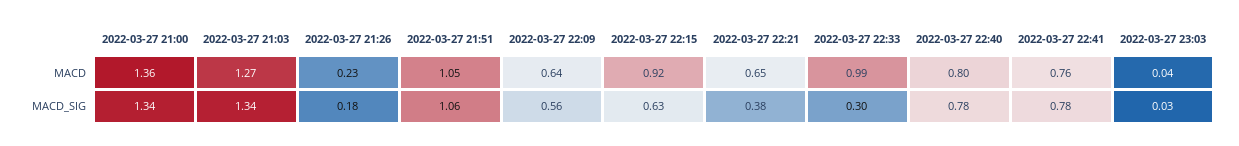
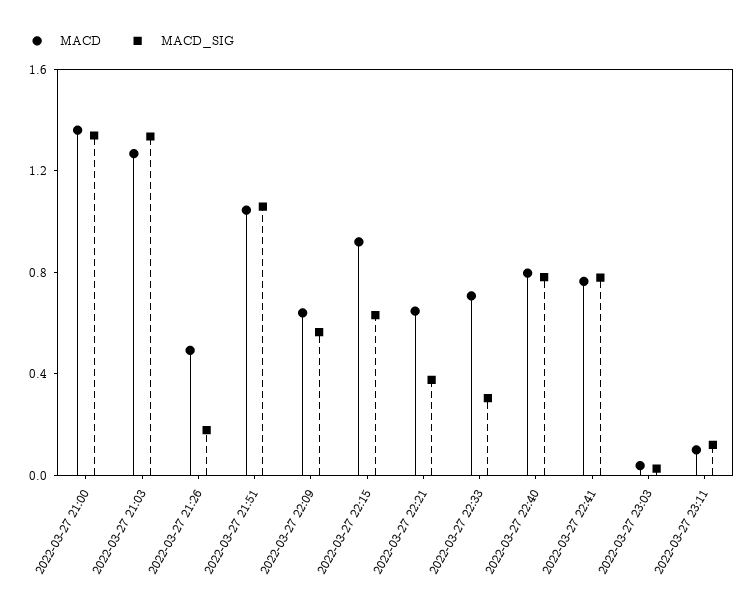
  {
    "MACD": {
      "2022-03-27 21:00": 1.36,
      "2022-03-27 21:03": 1.27,
-     "2022-03-27 21:26": 0.23,
+     "2022-03-27 21:26": 0.5,
      "2022-03-27 21:51": 1.05,
      "2022-03-27 22:09": 0.64,
      "2022-03-27 22:15": 0.92,
      "2022-03-27 22:21": 0.65,
-     "2022-03-27 22:33": 0.99,
+     "2022-03-27 22:33": 0.7,
      "2022-03-27 22:40": 0.8,
      "2022-03-27 22:41": 0.76,
-     "2022-03-27 23:03": 0.04
+     "2022-03-27 23:03": 0.04,
+     "2022-03-27 23:11": 0.1
    },
    "MACD_SIG": {
      "2022-03-27 21:00": 1.34,
      "2022-03-27 21:03": 1.34,
      "2022-03-27 21:26": 0.18,
      "2022-03-27 21:51": 1.06,
      "2022-03-27 22:09": 0.56,
      "2022-03-27 22:15": 0.63,
      "2022-03-27 22:21": 0.38,
      "2022-03-27 22:33": 0.3,
      "2022-03-27 22:40": 0.78,
      "2022-03-27 22:41": 0.78,
-     "2022-03-27 23:03": 0.03
+     "2022-03-27 23:03": 0.03,
+     "2022-03-27 23:11": 0.1
    }
  }

